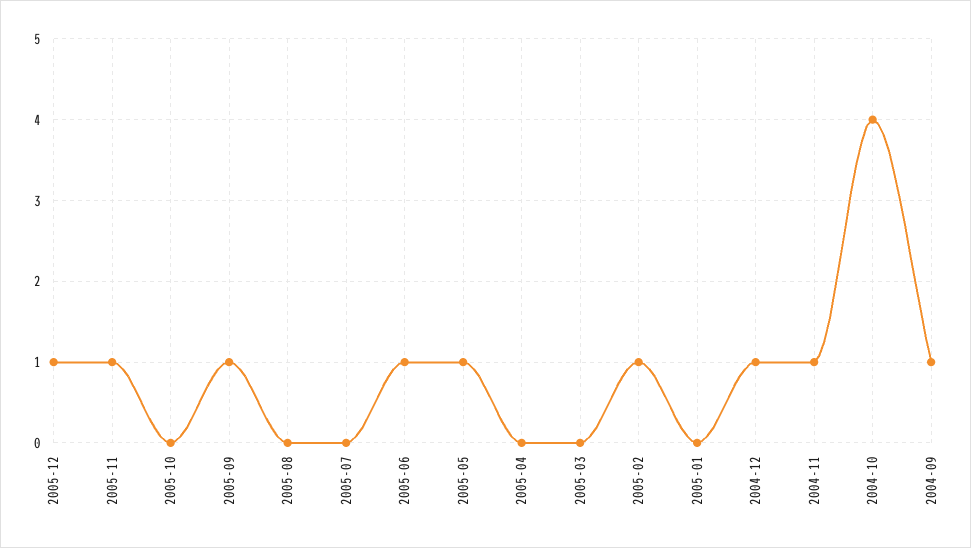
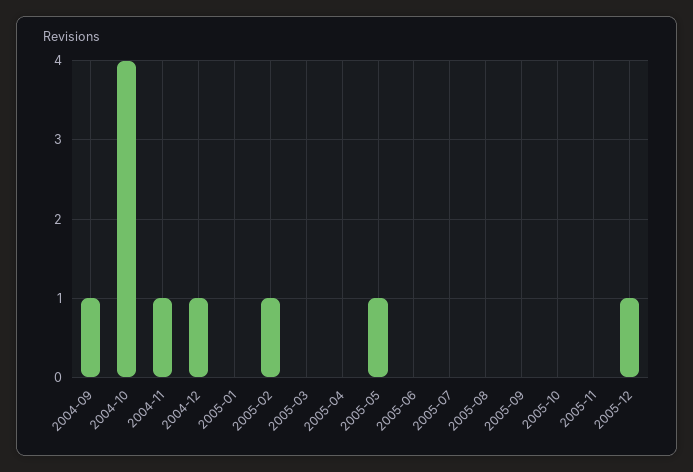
  {
    "2005-12": 1,
-   "2005-11": 1,
+   "2005-11": 0,
    "2005-10": 0,
-   "2005-09": 1,
+   "2005-09": 0,
    "2005-08": 0,
    "2005-07": 0,
-   "2005-06": 1,
+   "2005-06": 0,
    "2005-05": 1,
    "2005-04": 0,
    "2005-03": 0,
    "2005-02": 1,
    "2005-01": 0,
    "2004-12": 1,
    "2004-11": 1,
    "2004-10": 4,
    "2004-09": 1
  }

